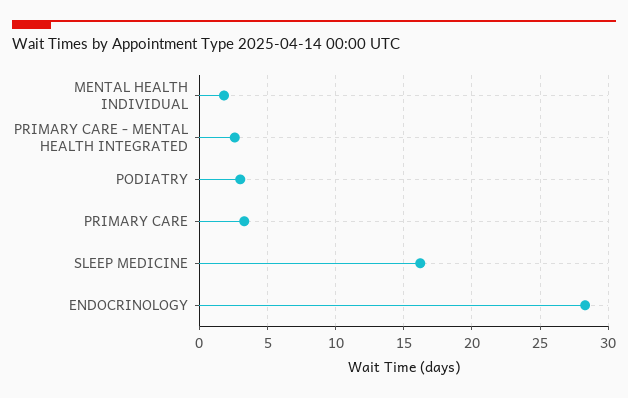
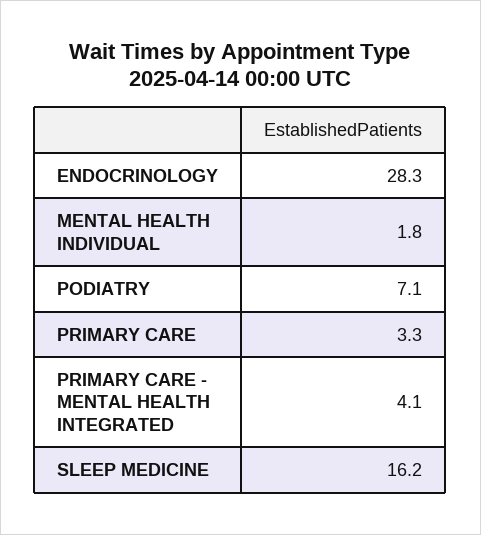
  {
    "MENTAL HEALTH INDIVIDUAL": 1.8,
-   "PRIMARY CARE - MENTAL HEALTH INTEGRATED": 2.5,
+   "PRIMARY CARE - MENTAL HEALTH INTEGRATED": 4.1,
-   "PODIATRY": 3,
+   "PODIATRY": 7.1,
    "PRIMARY CARE": 3.3,
    "SLEEP MEDICINE": 16.2,
    "ENDOCRINOLOGY": 28.3
  }

